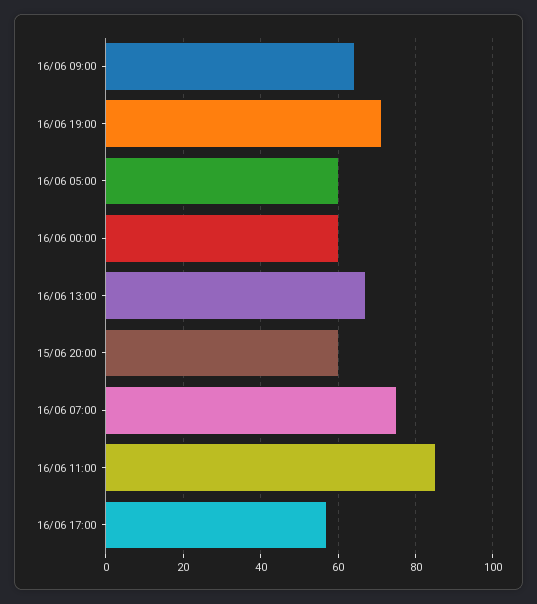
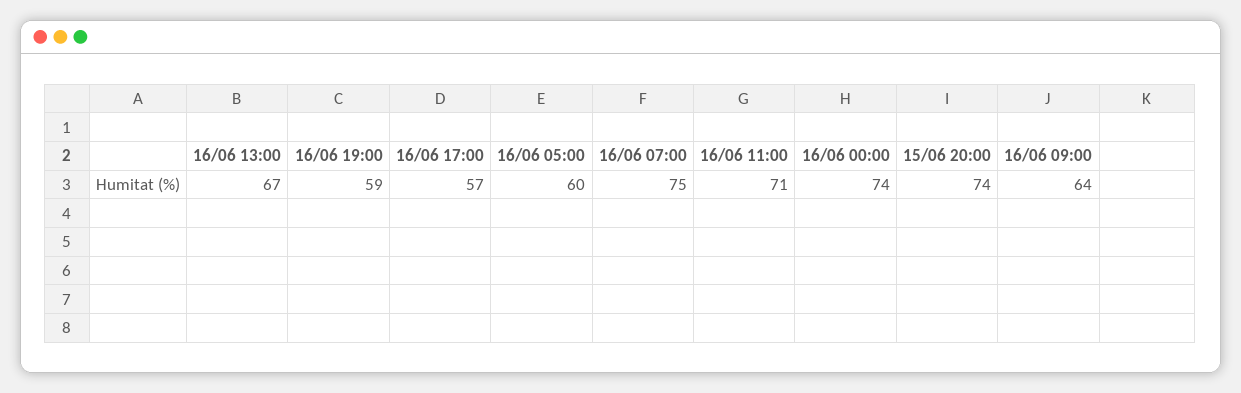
  {
    "16/06 09:00": 64,
-   "16/06 19:00": 70,
+   "16/06 19:00": 59,
    "16/06 05:00": 60,
-   "16/06 00:00": 60,
+   "16/06 00:00": 74,
    "16/06 13:00": 67,
-   "15/06 20:00": 60,
+   "15/06 20:00": 74,
    "16/06 07:00": 75,
-   "16/06 11:00": 85,
+   "16/06 11:00": 71,
    "16/06 17:00": 57
  }

